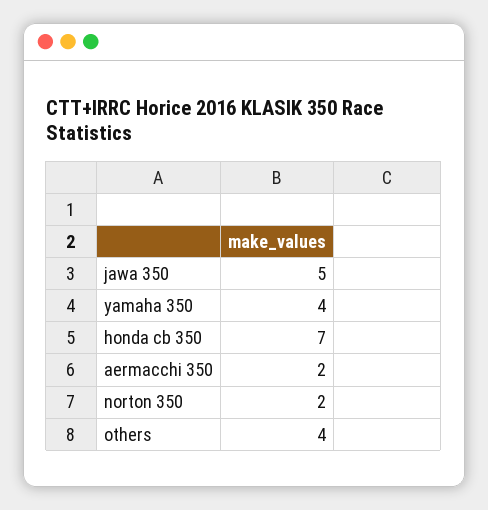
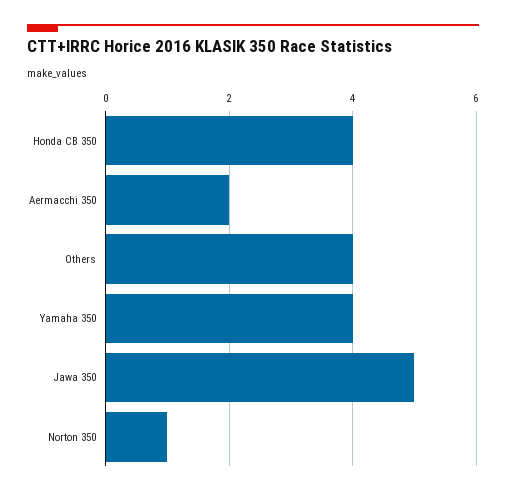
  {
    "jawa 350": 5,
    "yamaha 350": 4,
-   "honda cb 350": 7,
+   "honda cb 350": 4,
    "aermacchi 350": 2,
-   "norton 350": 2,
+   "norton 350": 1,
    "others": 4
  }

